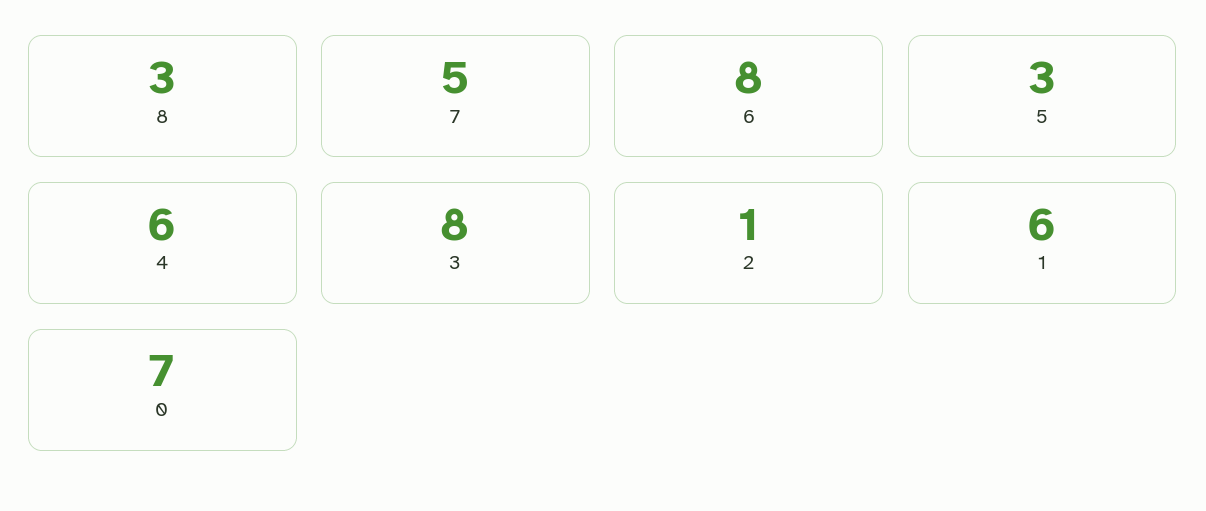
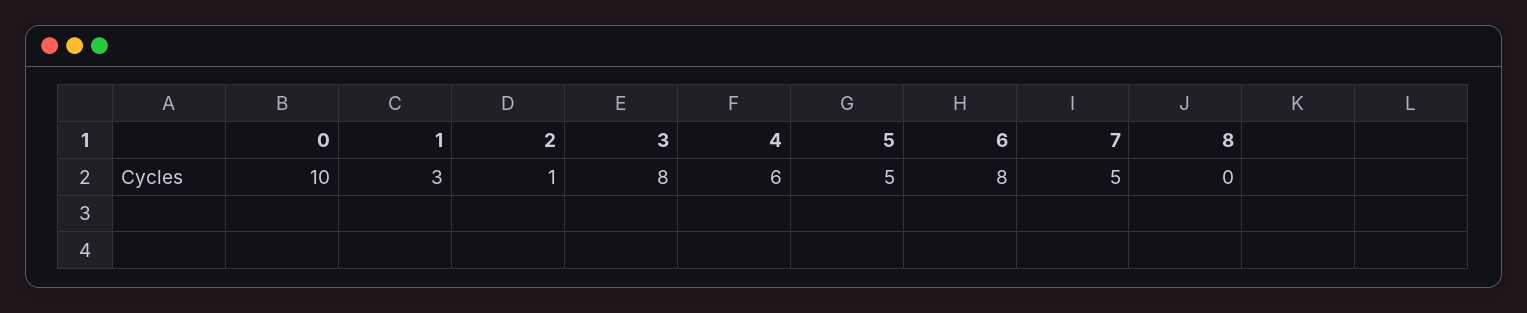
  {
-   "8": 3,
+   "8": 0,
    "7": 5,
    "6": 8,
-   "5": 3,
+   "5": 5,
    "4": 6,
    "3": 8,
    "2": 1,
-   "1": 6,
+   "1": 3,
-   "0": 7
+   "0": 10
  }

